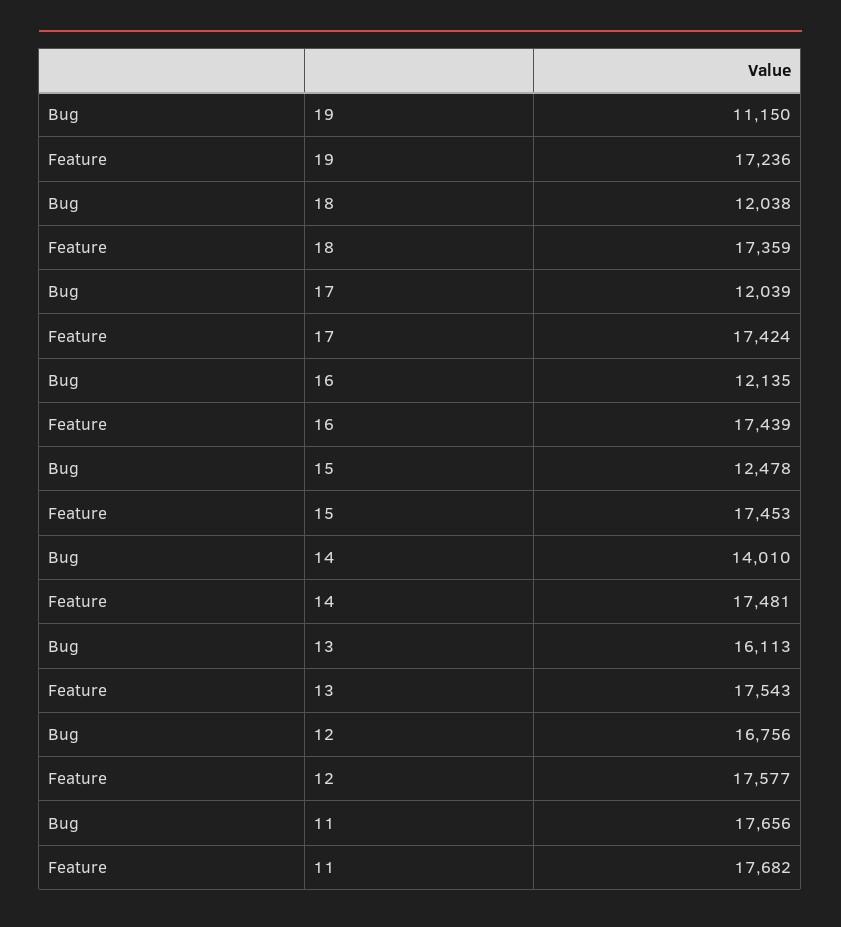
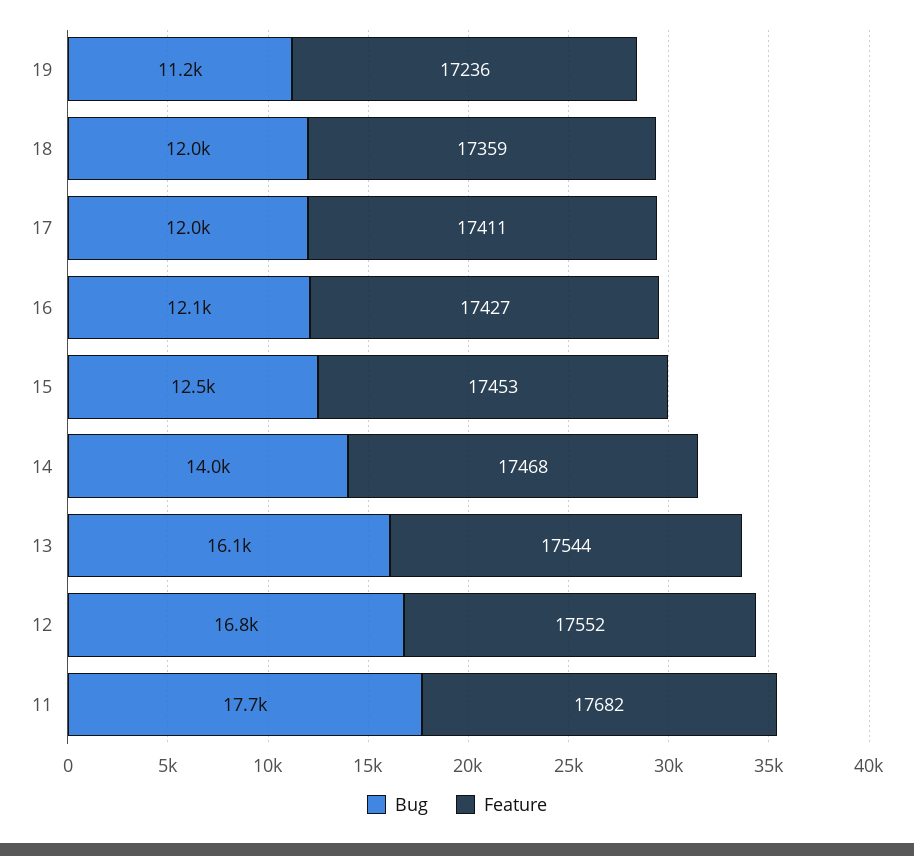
  {
    "Bug": {
      "19": 11150,
      "18": 12038,
      "17": 12039,
      "16": 12135,
      "15": 12478,
      "14": 14010,
      "13": 16113,
      "12": 16756,
      "11": 17656
    },
    "Feature": {
      "19": 17236,
      "18": 17359,
-     "17": 17424,
+     "17": 17411,
-     "16": 17439,
+     "16": 17427,
      "15": 17453,
-     "14": 17481,
+     "14": 17468,
-     "13": 17543,
+     "13": 17544,
-     "12": 17577,
+     "12": 17552,
      "11": 17682
    }
  }

